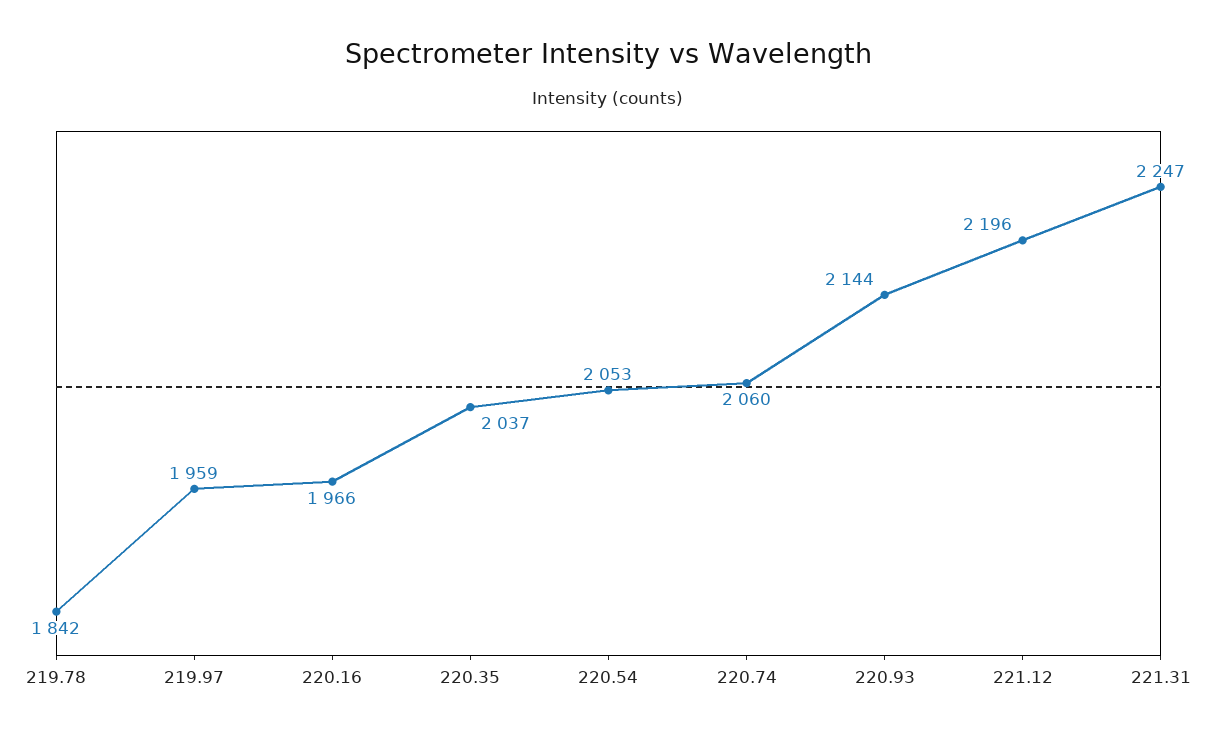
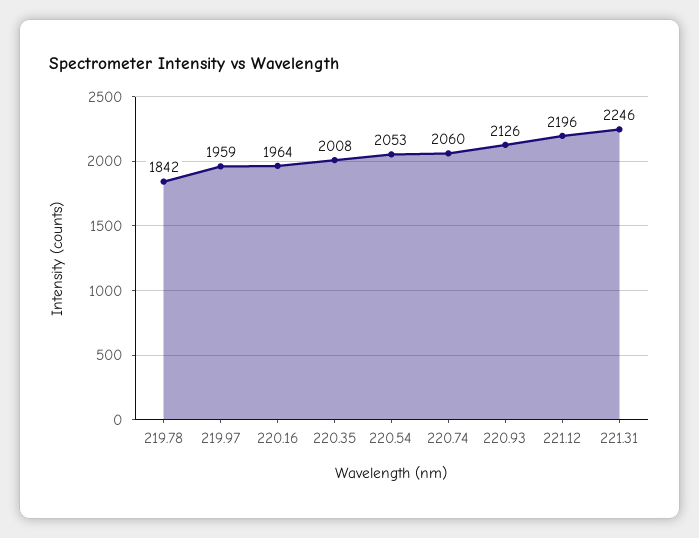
  {
    "219.78": 1842,
    "219.97": 1959,
-   "220.16": 1966,
+   "220.16": 1964,
-   "220.35": 2037,
+   "220.35": 2008,
    "220.54": 2053,
    "220.74": 2060,
-   "220.93": 2144,
+   "220.93": 2126,
    "221.12": 2196,
-   "221.31": 2247
+   "221.31": 2246
  }

